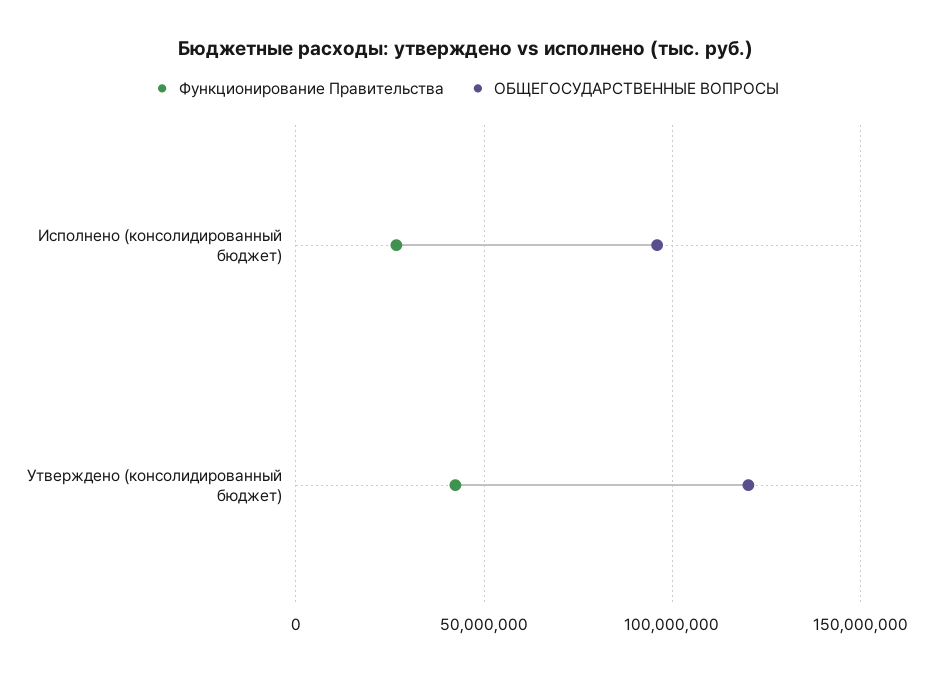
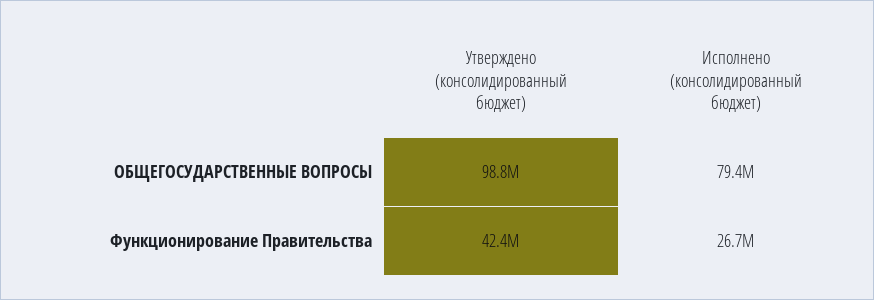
  {
    "Функционирование Правительства": {
      "Исполнено (консолидированный бюджет)": 26700000,
      "Утверждено (консолидированный бюджет)": 42400000
    },
    "ОБЩЕГОСУДАРСТВЕННЫЕ ВОПРОСЫ": {
-     "Исполнено (консолидированный бюджет)": 95000000,
+     "Исполнено (консолидированный бюджет)": 79400000,
-     "Утверждено (консолидированный бюджет)": 120000000
+     "Утверждено (консолидированный бюджет)": 98800000
    }
  }

